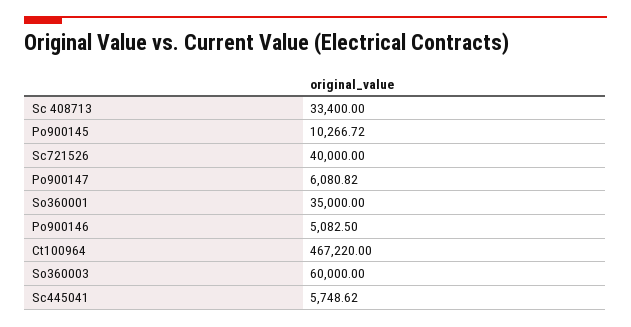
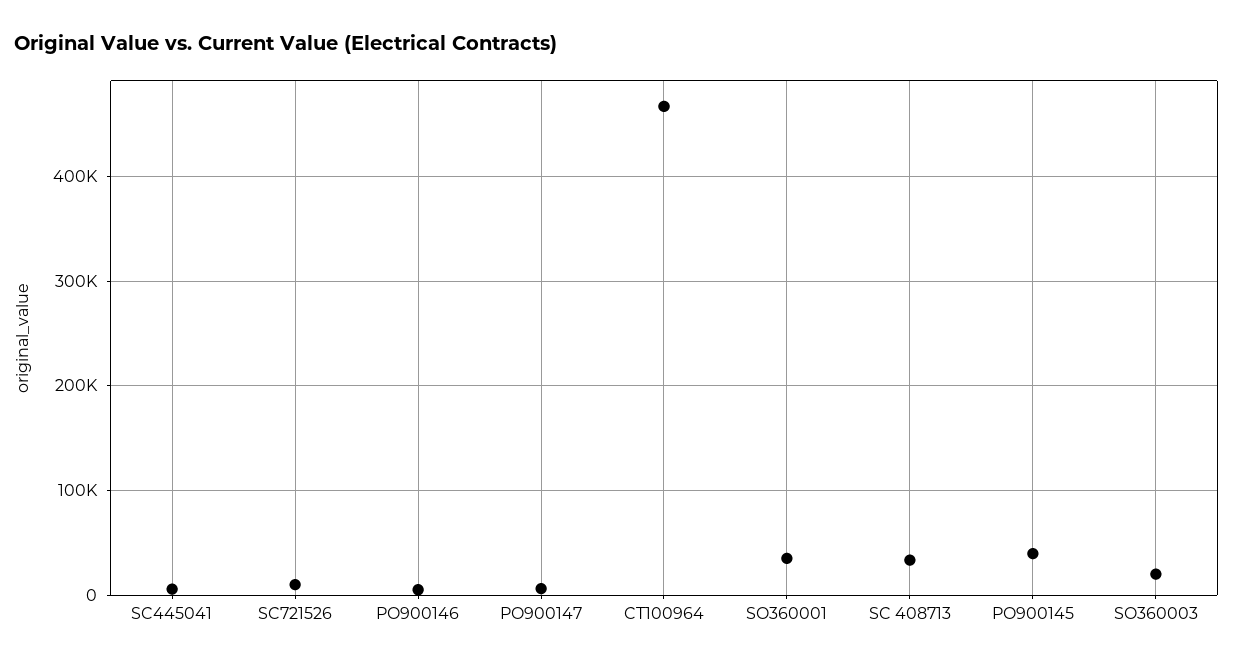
  {
    "Sc 408713": 33400,
-   "Po900145": 10266.72,
+   "Po900145": 40000,
-   "Sc721526": 40000,
+   "Sc721526": 10000,
    "Po900147": 6080.82,
    "So360001": 35000,
    "Po900146": 5082.5,
    "Ct100964": 467220,
-   "So360003": 60000,
+   "So360003": 20000,
    "Sc445041": 5748.62
  }

